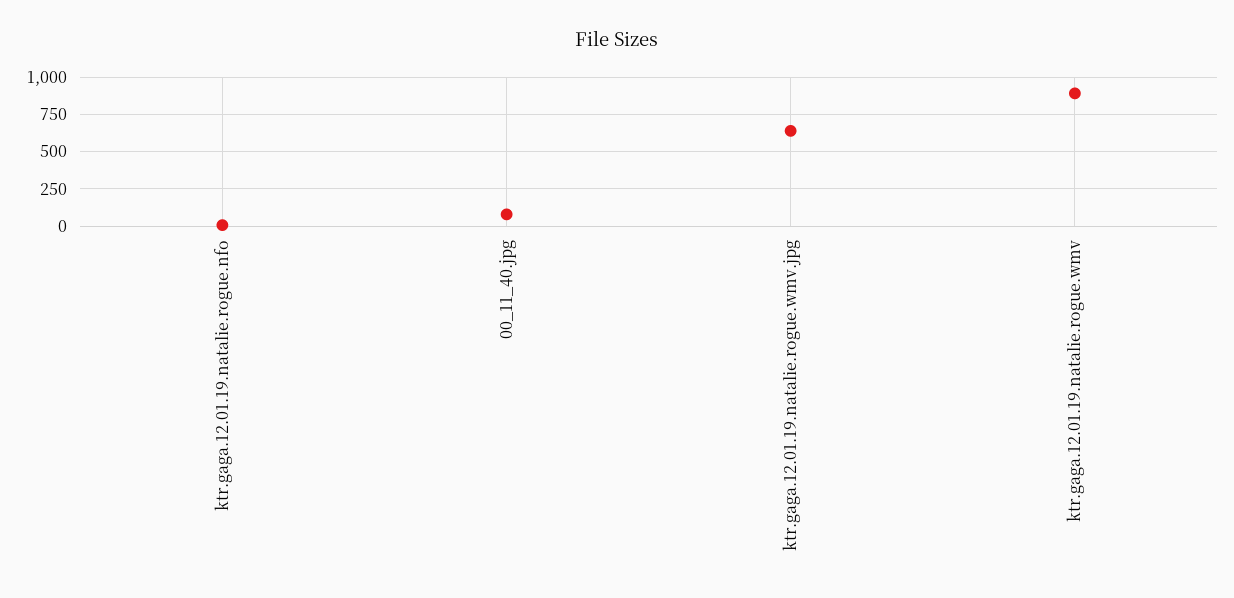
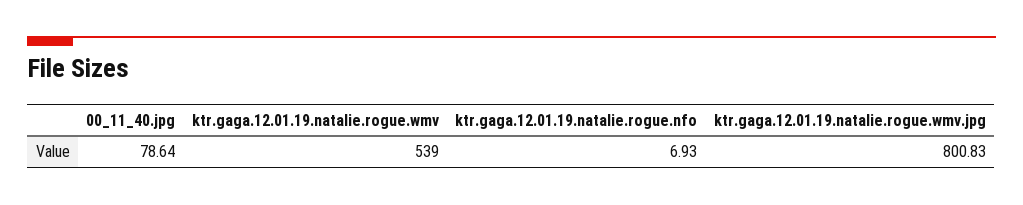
  {
    "ktr.gaga.12.01.19.natalie.rogue.nfo": 6.93,
    "00_11_40.jpg": 78.64,
-   "ktr.gaga.12.01.19.natalie.rogue.wmv.jpg": 650,
+   "ktr.gaga.12.01.19.natalie.rogue.wmv.jpg": 800.83,
-   "ktr.gaga.12.01.19.natalie.rogue.wmv": 900
+   "ktr.gaga.12.01.19.natalie.rogue.wmv": 539
  }

